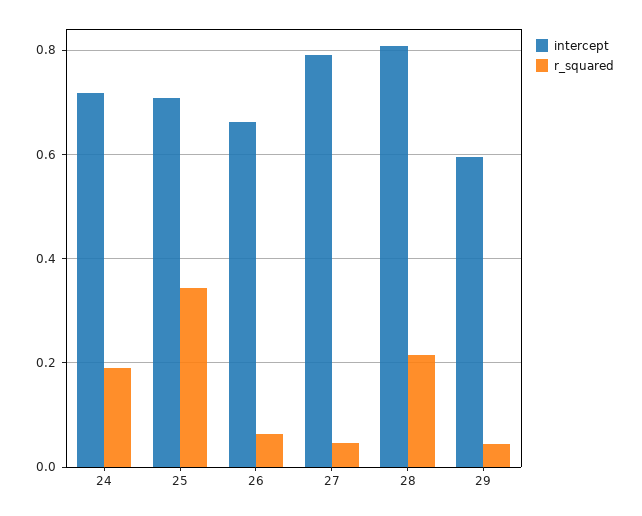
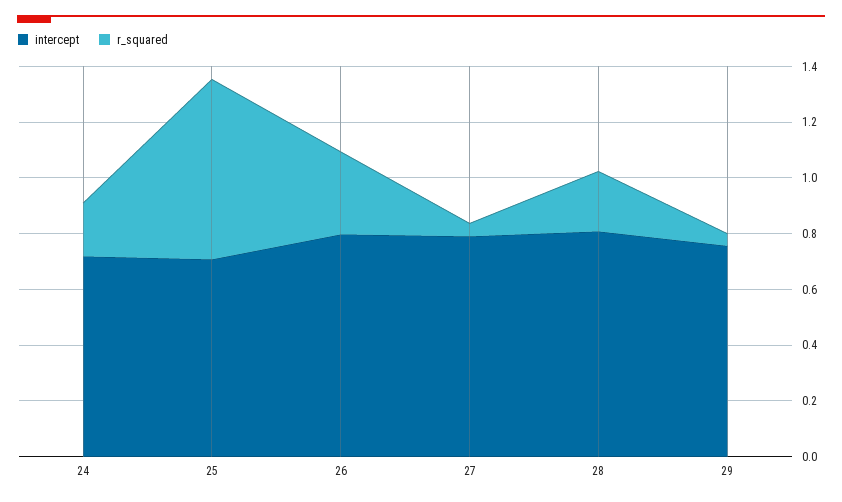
  {
    "intercept": {
      "24": 0.72,
      "25": 0.7,
-     "26": 0.66,
+     "26": 0.8,
      "27": 0.8,
      "28": 0.8,
-     "29": 0.6
+     "29": 0.75
    },
    "r_squared": {
      "24": 0.2,
-     "25": 0.34,
+     "25": 0.65,
-     "26": 0.06,
+     "26": 0.3,
      "27": 0.04,
      "28": 0.22,
      "29": 0.04
    }
  }

